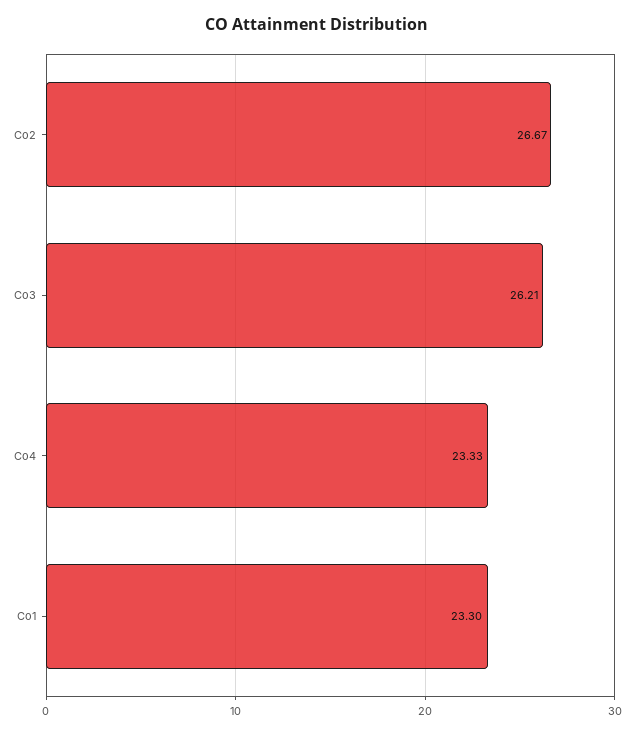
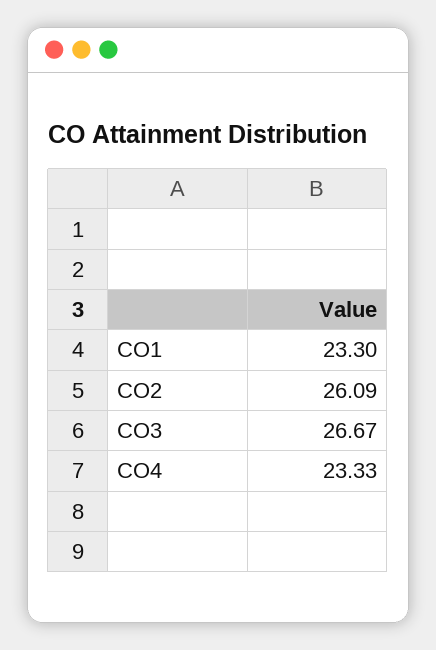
  {
-   "Co2": 26.67,
+   "Co2": 26.09,
-   "Co3": 26.21,
+   "Co3": 26.67,
    "Co4": 23.33,
    "Co1": 23.3
  }

